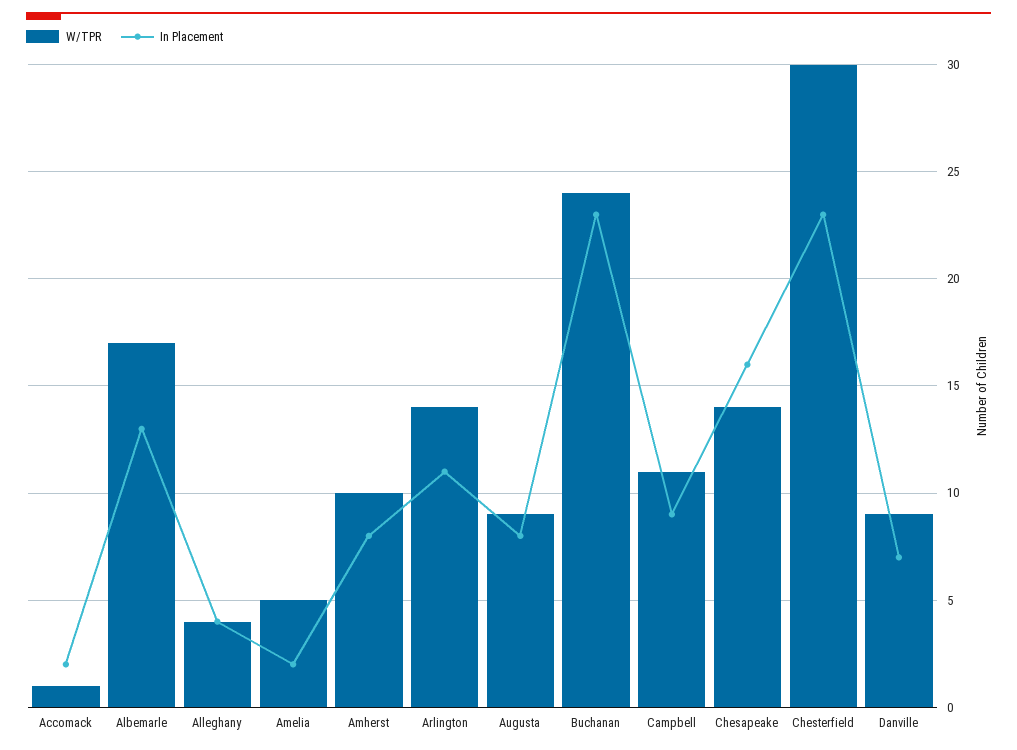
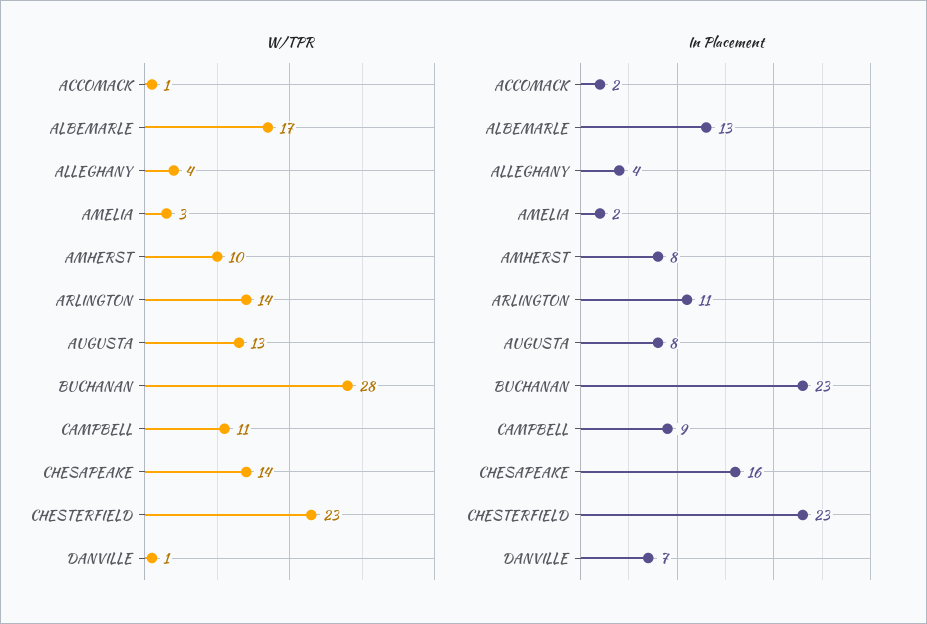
  {
    "W/TPR": {
      "Accomack": 1,
      "Albemarle": 17,
      "Alleghany": 4,
-     "Amelia": 5,
+     "Amelia": 3,
      "Amherst": 10,
      "Arlington": 14,
-     "Augusta": 9,
+     "Augusta": 13,
-     "Buchanan": 24,
+     "Buchanan": 28,
      "Campbell": 11,
      "Chesapeake": 14,
-     "Chesterfield": 30,
+     "Chesterfield": 23,
-     "Danville": 9
+     "Danville": 1
    },
    "In Placement": {
      "Accomack": 2,
      "Albemarle": 13,
      "Alleghany": 4,
      "Amelia": 2,
      "Amherst": 8,
      "Arlington": 11,
      "Augusta": 8,
      "Buchanan": 23,
      "Campbell": 9,
      "Chesapeake": 16,
      "Chesterfield": 23,
      "Danville": 7
    }
  }

